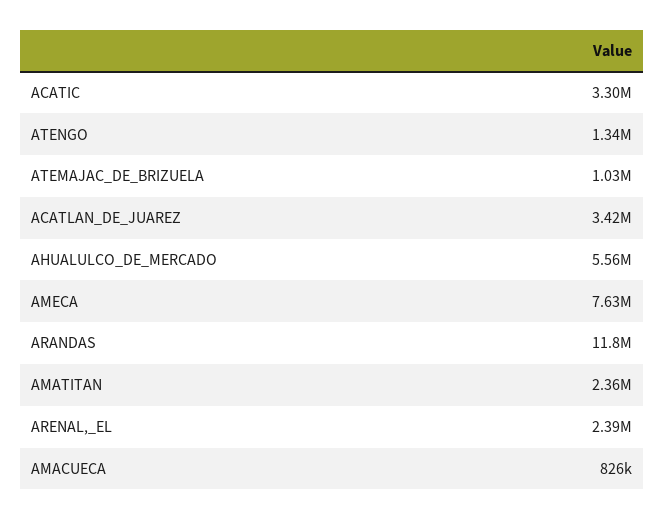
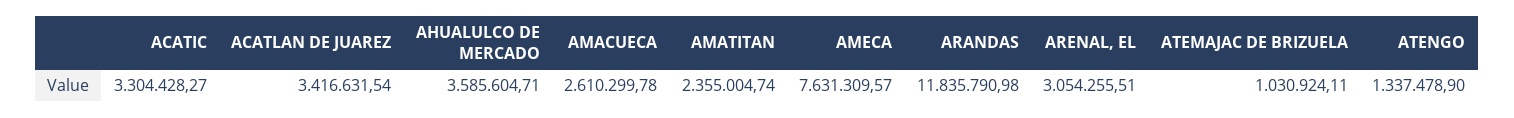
  {
    "ACATIC": 3304428.27,
    "ATENGO": 1337478.9,
    "ATEMAJAC_DE_BRIZUELA": 1030924.11,
    "ACATLAN_DE_JUAREZ": 3416631.54,
-   "AHUALULCO_DE_MERCADO": 5560000,
+   "AHUALULCO_DE_MERCADO": 3585604.71,
    "AMECA": 7631309.57,
    "ARANDAS": 11835790.98,
    "AMATITAN": 2355004.74,
-   "ARENAL,_EL": 2390000,
+   "ARENAL,_EL": 3054255.51,
-   "AMACUECA": 826000
+   "AMACUECA": 2610299.78
  }

